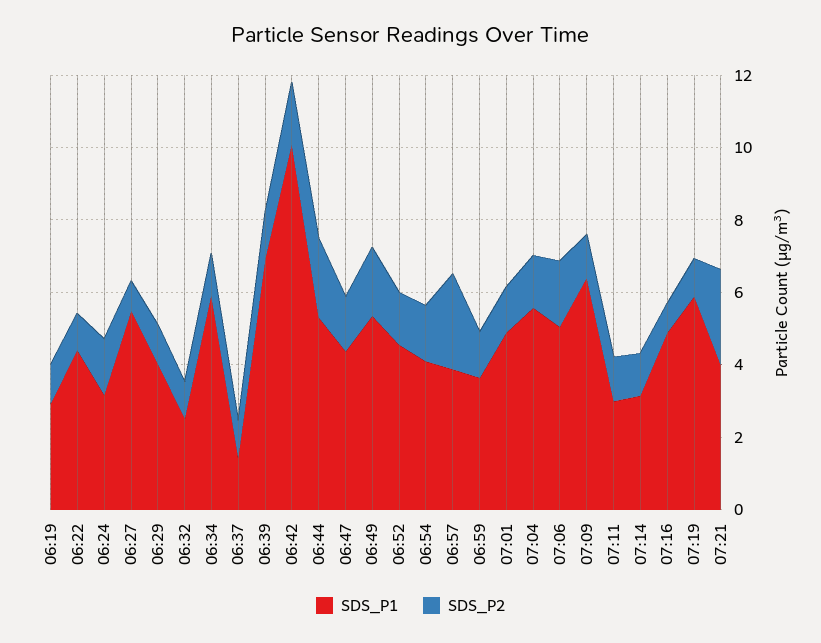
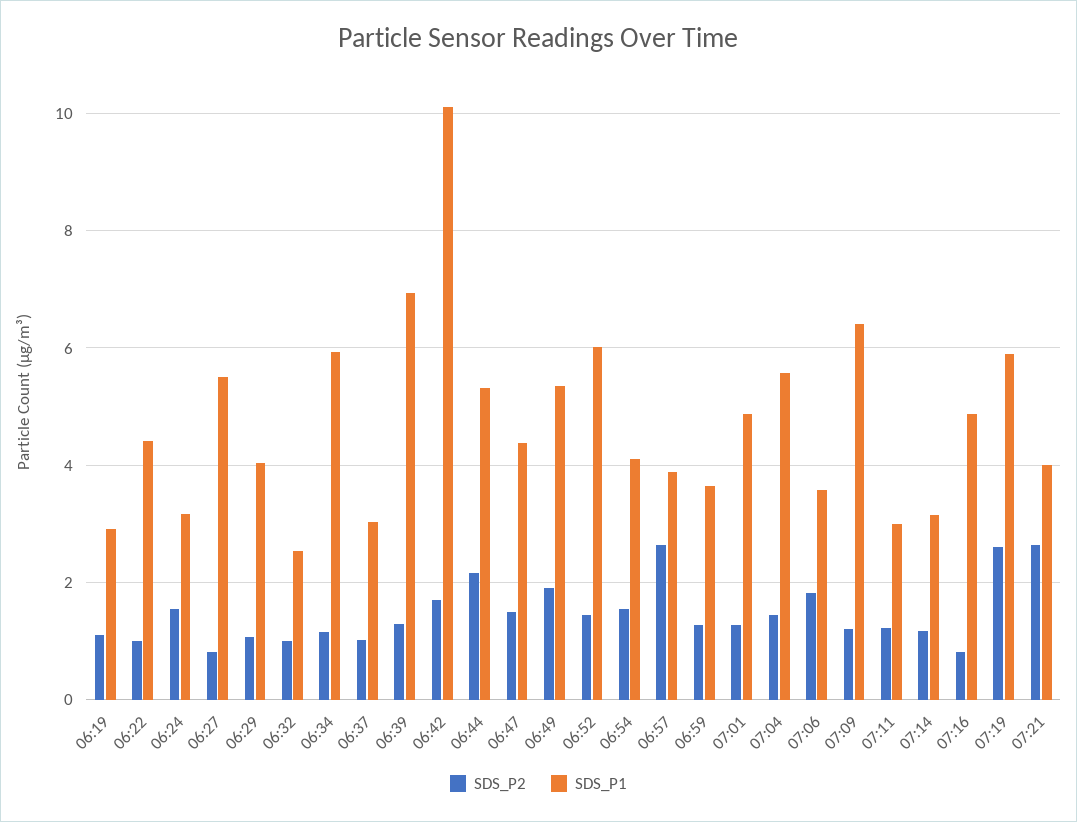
  {
    "SDS_P1": {
      "06:19": 3,
      "06:22": 4.4,
      "06:24": 3.2,
      "06:27": 5.6,
      "06:29": 4,
      "06:32": 2.6,
      "06:34": 6,
-     "06:37": 1.5,
+     "06:37": 3,
      "06:39": 7,
      "06:42": 10.2,
      "06:44": 5.4,
      "06:47": 4.4,
      "06:49": 5.4,
-     "06:52": 4.5,
+     "06:52": 6,
      "06:54": 4.2,
      "06:57": 3.8,
      "06:59": 3.6,
      "07:01": 4.8,
      "07:04": 5.6,
-     "07:06": 5,
+     "07:06": 3.6,
      "07:09": 6.4,
      "07:11": 3,
      "07:14": 3.2,
      "07:16": 4.8,
      "07:19": 6,
      "07:21": 4
    },
    "SDS_P2": {
      "06:19": 1.2,
      "06:22": 1,
      "06:24": 1.6,
      "06:27": 0.8,
      "06:29": 1,
      "06:32": 1,
      "06:34": 1.2,
      "06:37": 1,
      "06:39": 1.4,
      "06:42": 1.8,
      "06:44": 2.2,
      "06:47": 1.6,
      "06:49": 2,
      "06:52": 1.4,
      "06:54": 1.6,
      "06:57": 2.6,
      "06:59": 1.2,
      "07:01": 1.2,
      "07:04": 1.4,
      "07:06": 1.8,
      "07:09": 1.2,
      "07:11": 1.2,
      "07:14": 1.2,
      "07:16": 0.8,
-     "07:19": 1,
+     "07:19": 2.6,
      "07:21": 2.6
    }
  }

